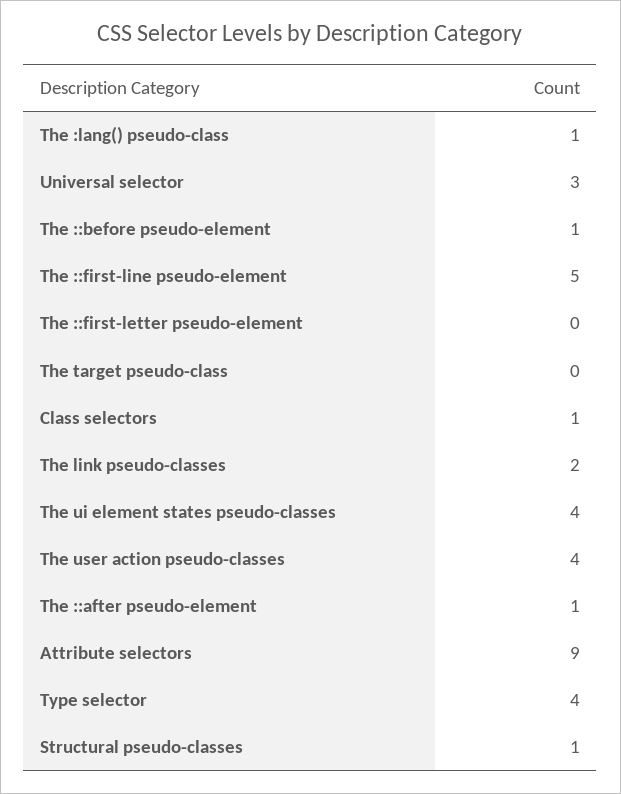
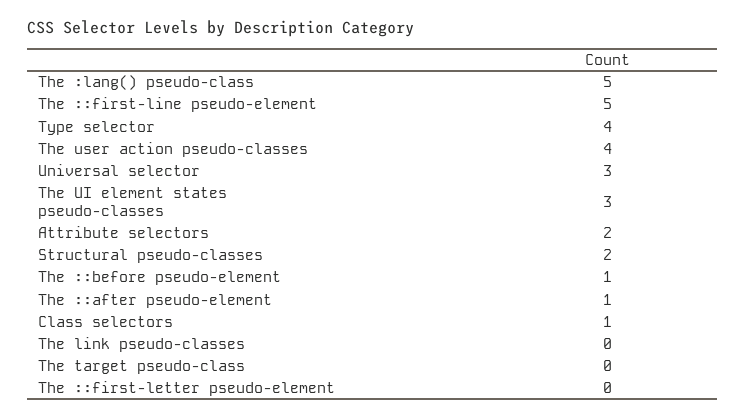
  {
-   "The :lang() pseudo-class": 1,
+   "The :lang() pseudo-class": 5,
    "Universal selector": 3,
    "The ::before pseudo-element": 1,
    "The ::first-line pseudo-element": 5,
    "The ::first-letter pseudo-element": 0,
    "The target pseudo-class": 0,
    "Class selectors": 1,
-   "The link pseudo-classes": 2,
+   "The link pseudo-classes": 0,
-   "The ui element states pseudo-classes": 4,
+   "The ui element states pseudo-classes": 3,
    "The user action pseudo-classes": 4,
    "The ::after pseudo-element": 1,
-   "Attribute selectors": 9,
+   "Attribute selectors": 2,
    "Type selector": 4,
-   "Structural pseudo-classes": 1
+   "Structural pseudo-classes": 2
  }

